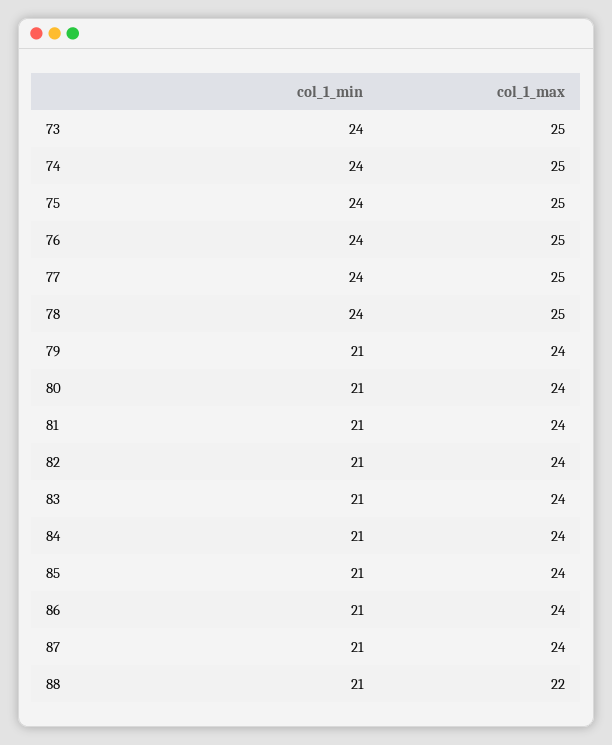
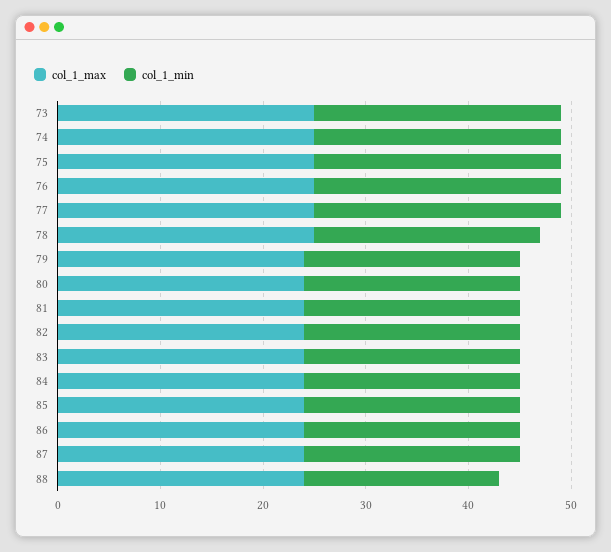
  {
    "col_1_min": {
      "73": 24,
      "74": 24,
      "75": 24,
      "76": 24,
      "77": 24,
-     "78": 24,
+     "78": 22,
      "79": 21,
      "80": 21,
      "81": 21,
      "82": 21,
      "83": 21,
      "84": 21,
      "85": 21,
      "86": 21,
      "87": 21,
-     "88": 21
+     "88": 19
    },
    "col_1_max": {
      "73": 25,
      "74": 25,
      "75": 25,
      "76": 25,
      "77": 25,
      "78": 25,
      "79": 24,
      "80": 24,
      "81": 24,
      "82": 24,
      "83": 24,
      "84": 24,
      "85": 24,
      "86": 24,
      "87": 24,
-     "88": 22
+     "88": 24
    }
  }

